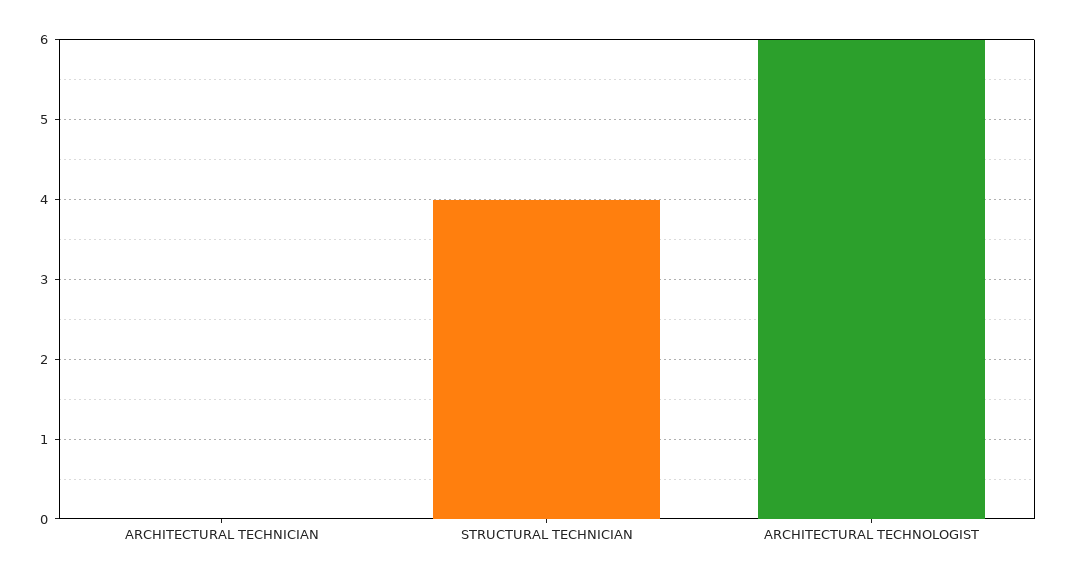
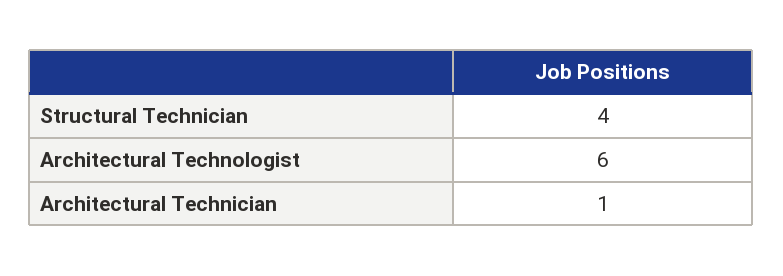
  {
-   "ARCHITECTURAL TECHNICIAN": 0,
+   "ARCHITECTURAL TECHNICIAN": 1,
    "STRUCTURAL TECHNICIAN": 4,
    "ARCHITECTURAL TECHNOLOGIST": 6
  }

